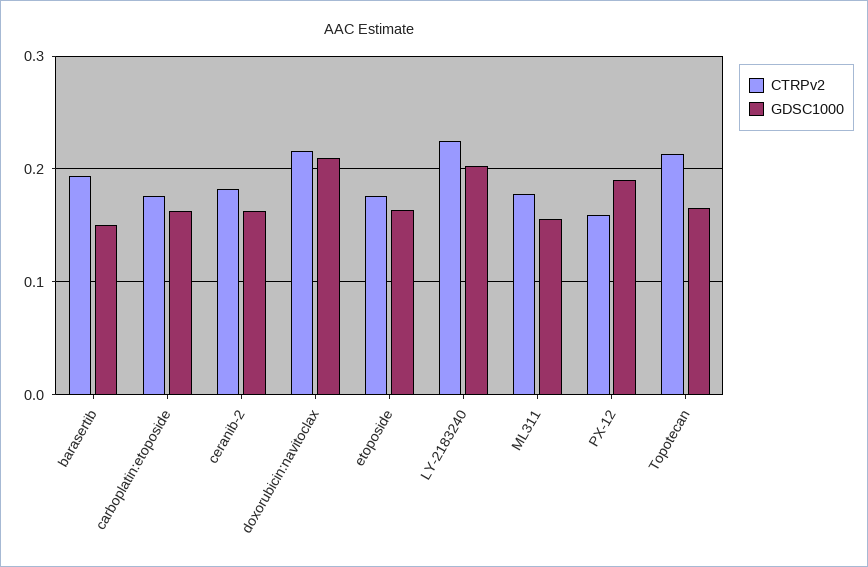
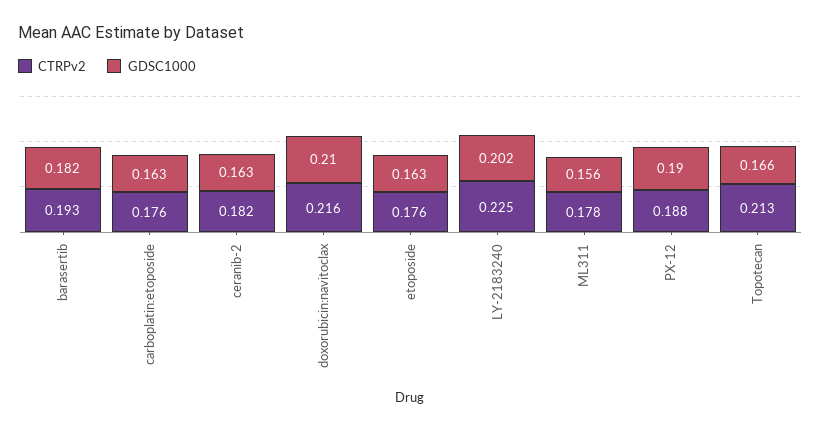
  {
    "CTRPv2": {
      "barasertib": 0.193,
      "carboplatin:etoposide": 0.176,
      "ceranib-2": 0.182,
      "doxorubicin:navitoclax": 0.216,
      "etoposide": 0.176,
      "LY-2183240": 0.225,
      "ML311": 0.178,
-     "PX-12": 0.16,
+     "PX-12": 0.188,
      "Topotecan": 0.213
    },
    "GDSC1000": {
-     "barasertib": 0.15,
+     "barasertib": 0.182,
      "carboplatin:etoposide": 0.163,
      "ceranib-2": 0.163,
      "doxorubicin:navitoclax": 0.21,
      "etoposide": 0.163,
      "LY-2183240": 0.202,
      "ML311": 0.156,
      "PX-12": 0.19,
      "Topotecan": 0.166
    }
  }

